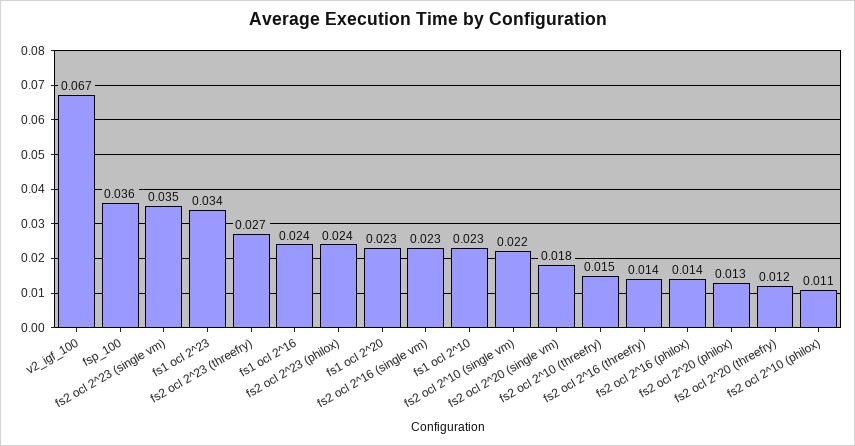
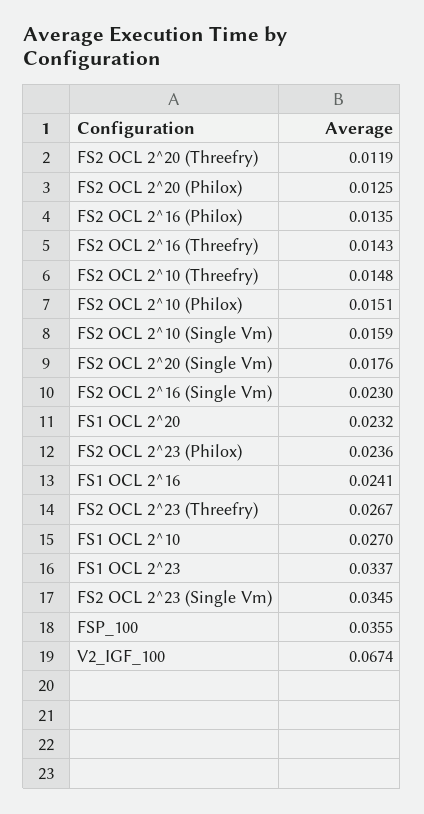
  {
    "v2_igf_100": 0.0674,
    "fsp_100": 0.0355,
    "fs2 ocl 2^23 (single vm)": 0.0345,
    "fs1 ocl 2^23": 0.0337,
    "fs2 ocl 2^23 (threefry)": 0.0267,
    "fs1 ocl 2^16": 0.0241,
    "fs2 ocl 2^23 (philox)": 0.0236,
    "fs1 ocl 2^20": 0.0232,
    "fs2 ocl 2^16 (single vm)": 0.023,
-   "fs1 ocl 2^10": 0.023,
+   "fs1 ocl 2^10": 0.027,
-   "fs2 ocl 2^10 (single vm)": 0.022,
+   "fs2 ocl 2^10 (single vm)": 0.0159,
    "fs2 ocl 2^20 (single vm)": 0.0176,
    "fs2 ocl 2^10 (threefry)": 0.0148,
    "fs2 ocl 2^16 (threefry)": 0.0143,
    "fs2 ocl 2^16 (philox)": 0.0135,
    "fs2 ocl 2^20 (philox)": 0.0125,
    "fs2 ocl 2^20 (threefry)": 0.0119,
-   "fs2 ocl 2^10 (philox)": 0.011
+   "fs2 ocl 2^10 (philox)": 0.0151
  }

